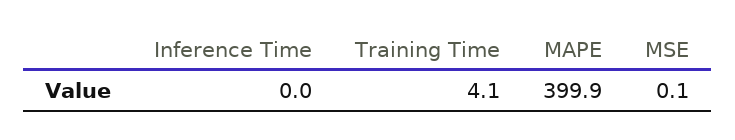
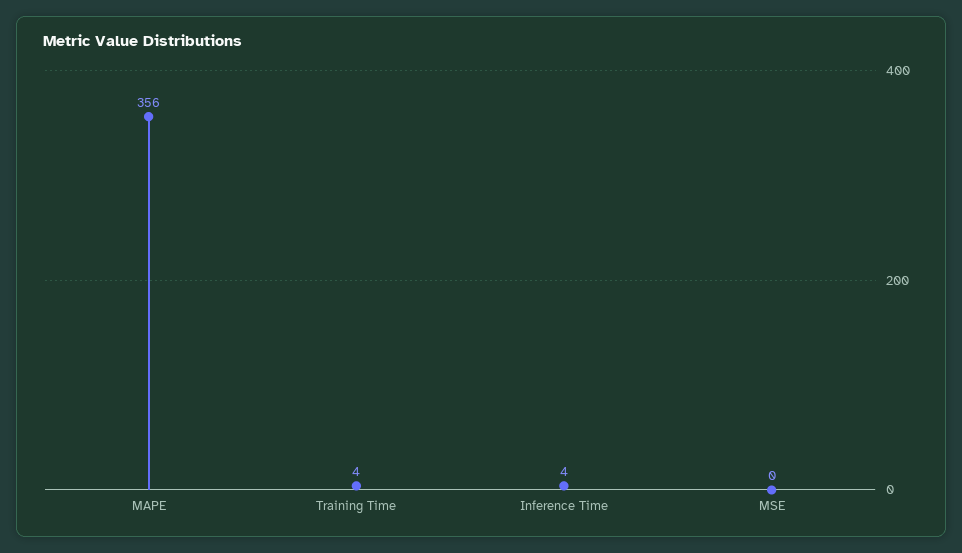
  {
-   "Inference Time": 0,
+   "Inference Time": 4,
    "Training Time": 4.1,
-   "MAPE": 399.9,
+   "MAPE": 356,
    "MSE": 0.1
  }

